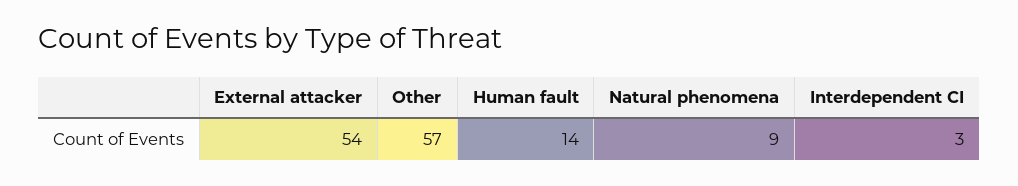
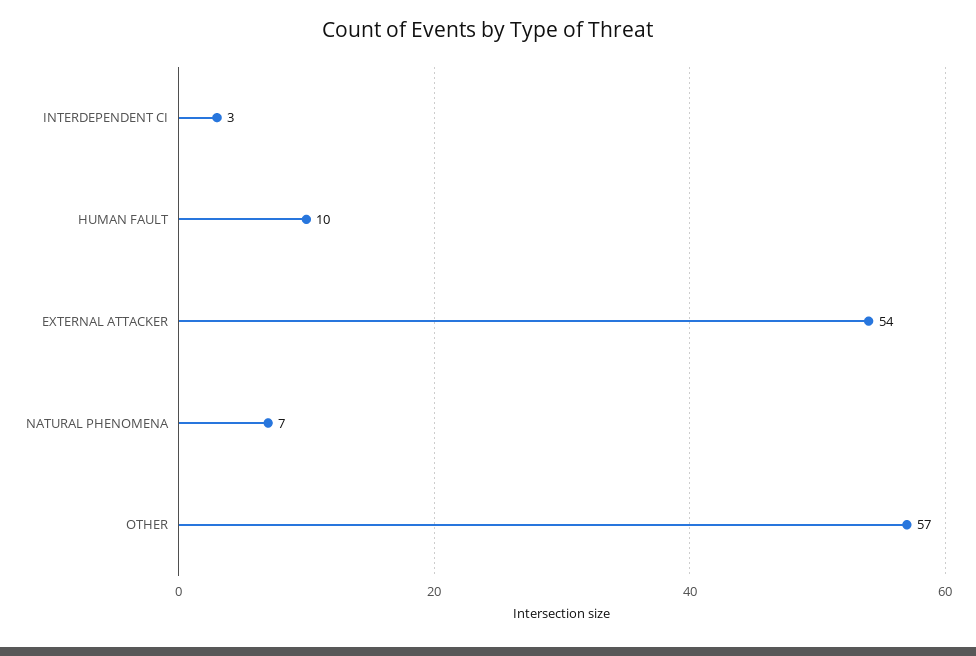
  {
    "External attacker": 54,
    "Other": 57,
-   "Human fault": 14,
+   "Human fault": 10,
-   "Natural phenomena": 9,
+   "Natural phenomena": 7,
    "Interdependent CI": 3
  }

